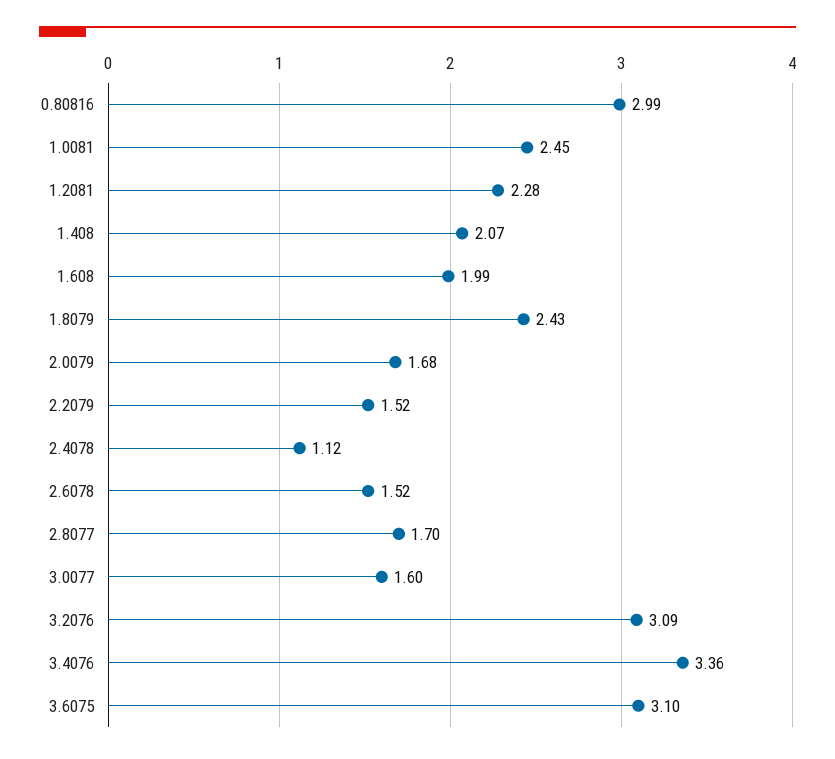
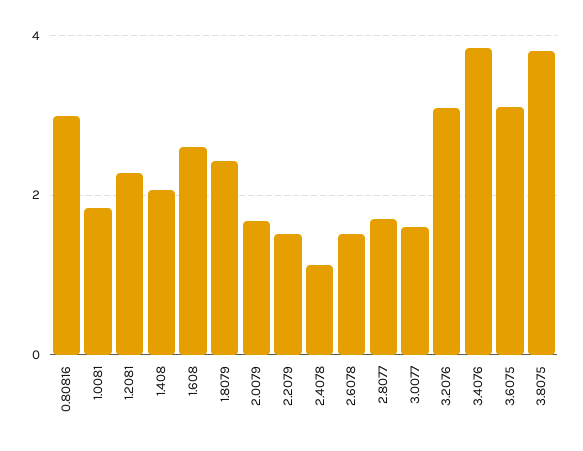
  {
    "0.80816": 2.99,
-   "1.0081": 2.45,
+   "1.0081": 1.8,
    "1.2081": 2.28,
    "1.408": 2.07,
-   "1.608": 1.99,
+   "1.608": 2.6,
    "1.8079": 2.43,
    "2.0079": 1.68,
    "2.2079": 1.52,
    "2.4078": 1.12,
    "2.6078": 1.52,
    "2.8077": 1.7,
    "3.0077": 1.6,
    "3.2076": 3.09,
-   "3.4076": 3.36,
+   "3.4076": 3.8,
-   "3.6075": 3.1
+   "3.6075": 3.1,
+   "3.8075": 3.8
  }

